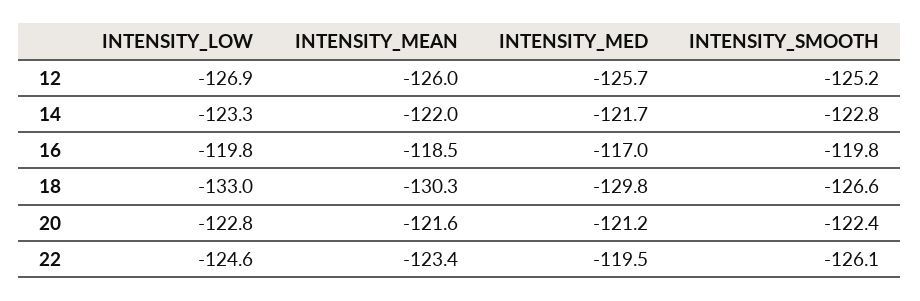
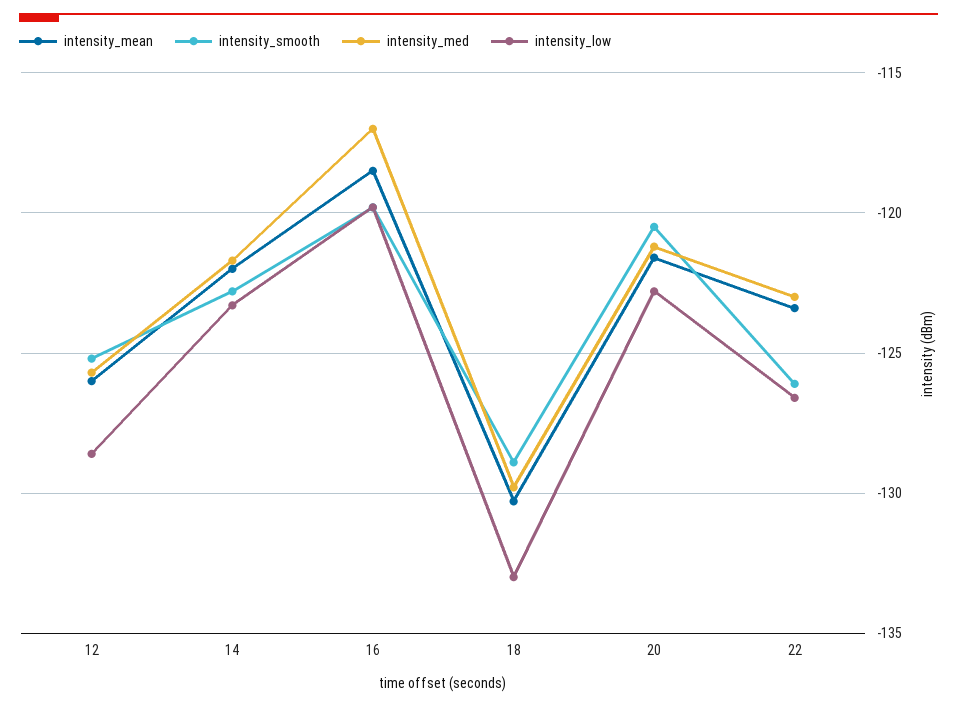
  {
    "INTENSITY_LOW": {
-     "12": -126.9,
+     "12": -128.5,
      "14": -123.3,
      "16": -119.8,
      "18": -133,
      "20": -122.8,
-     "22": -124.6
+     "22": -126.5
    },
    "INTENSITY_MEAN": {
      "12": -126,
      "14": -122,
      "16": -118.5,
      "18": -130.3,
      "20": -121.6,
      "22": -123.4
    },
    "INTENSITY_MED": {
      "12": -125.7,
      "14": -121.7,
      "16": -117,
      "18": -129.8,
      "20": -121.2,
-     "22": -119.5
+     "22": -123
    },
    "INTENSITY_SMOOTH": {
      "12": -125.2,
      "14": -122.8,
      "16": -119.8,
-     "18": -126.6,
+     "18": -129,
-     "20": -122.4,
+     "20": -120.5,
      "22": -126.1
    }
  }

